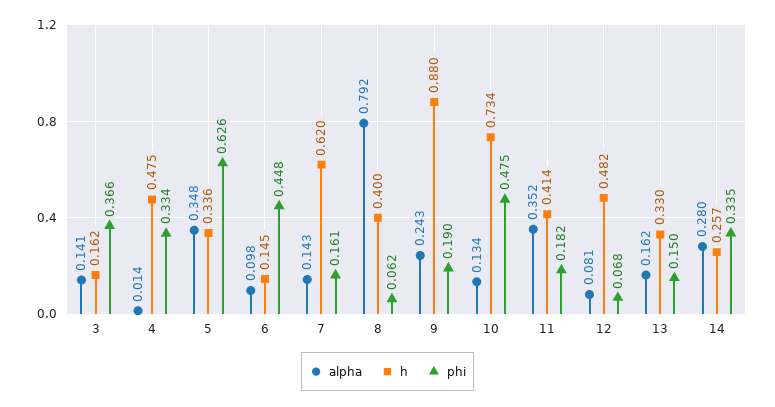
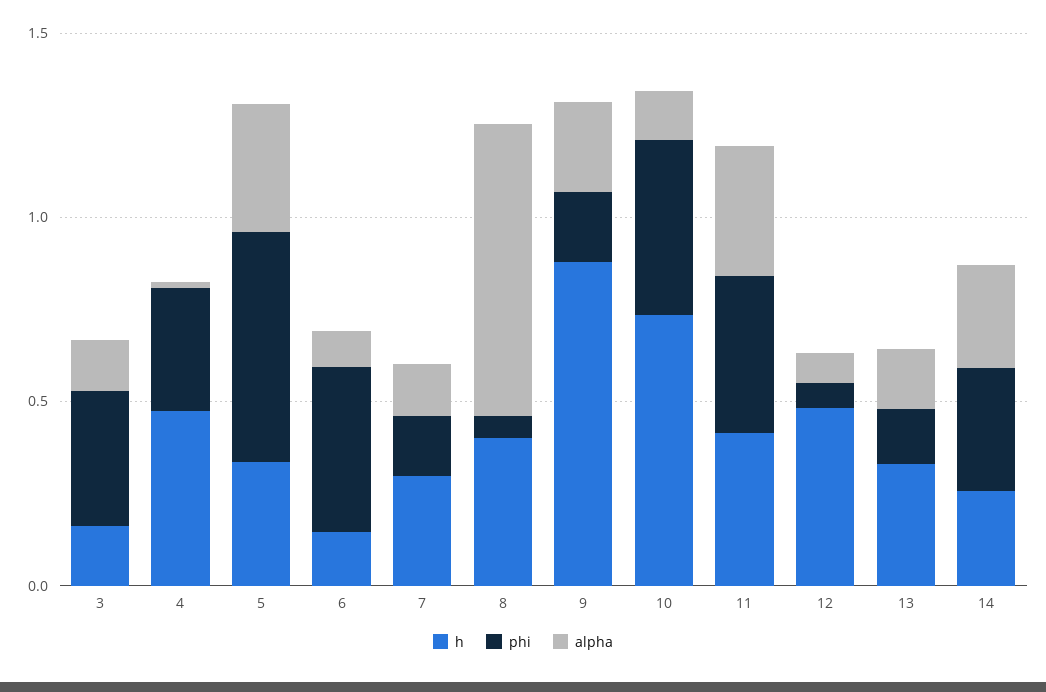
  {
    "alpha": {
      "3": 0.141,
      "4": 0.014,
      "5": 0.348,
      "6": 0.098,
      "7": 0.143,
      "8": 0.792,
      "9": 0.243,
      "10": 0.134,
      "11": 0.352,
      "12": 0.081,
      "13": 0.162,
      "14": 0.28
    },
    "h": {
      "3": 0.162,
      "4": 0.475,
      "5": 0.336,
      "6": 0.145,
-     "7": 0.62,
+     "7": 0.3,
      "8": 0.4,
      "9": 0.88,
      "10": 0.734,
      "11": 0.414,
      "12": 0.482,
      "13": 0.33,
      "14": 0.257
    },
    "phi": {
      "3": 0.366,
      "4": 0.334,
      "5": 0.626,
      "6": 0.448,
      "7": 0.161,
      "8": 0.062,
      "9": 0.19,
      "10": 0.475,
-     "11": 0.182,
+     "11": 0.4,
      "12": 0.068,
      "13": 0.15,
      "14": 0.335
    }
  }

